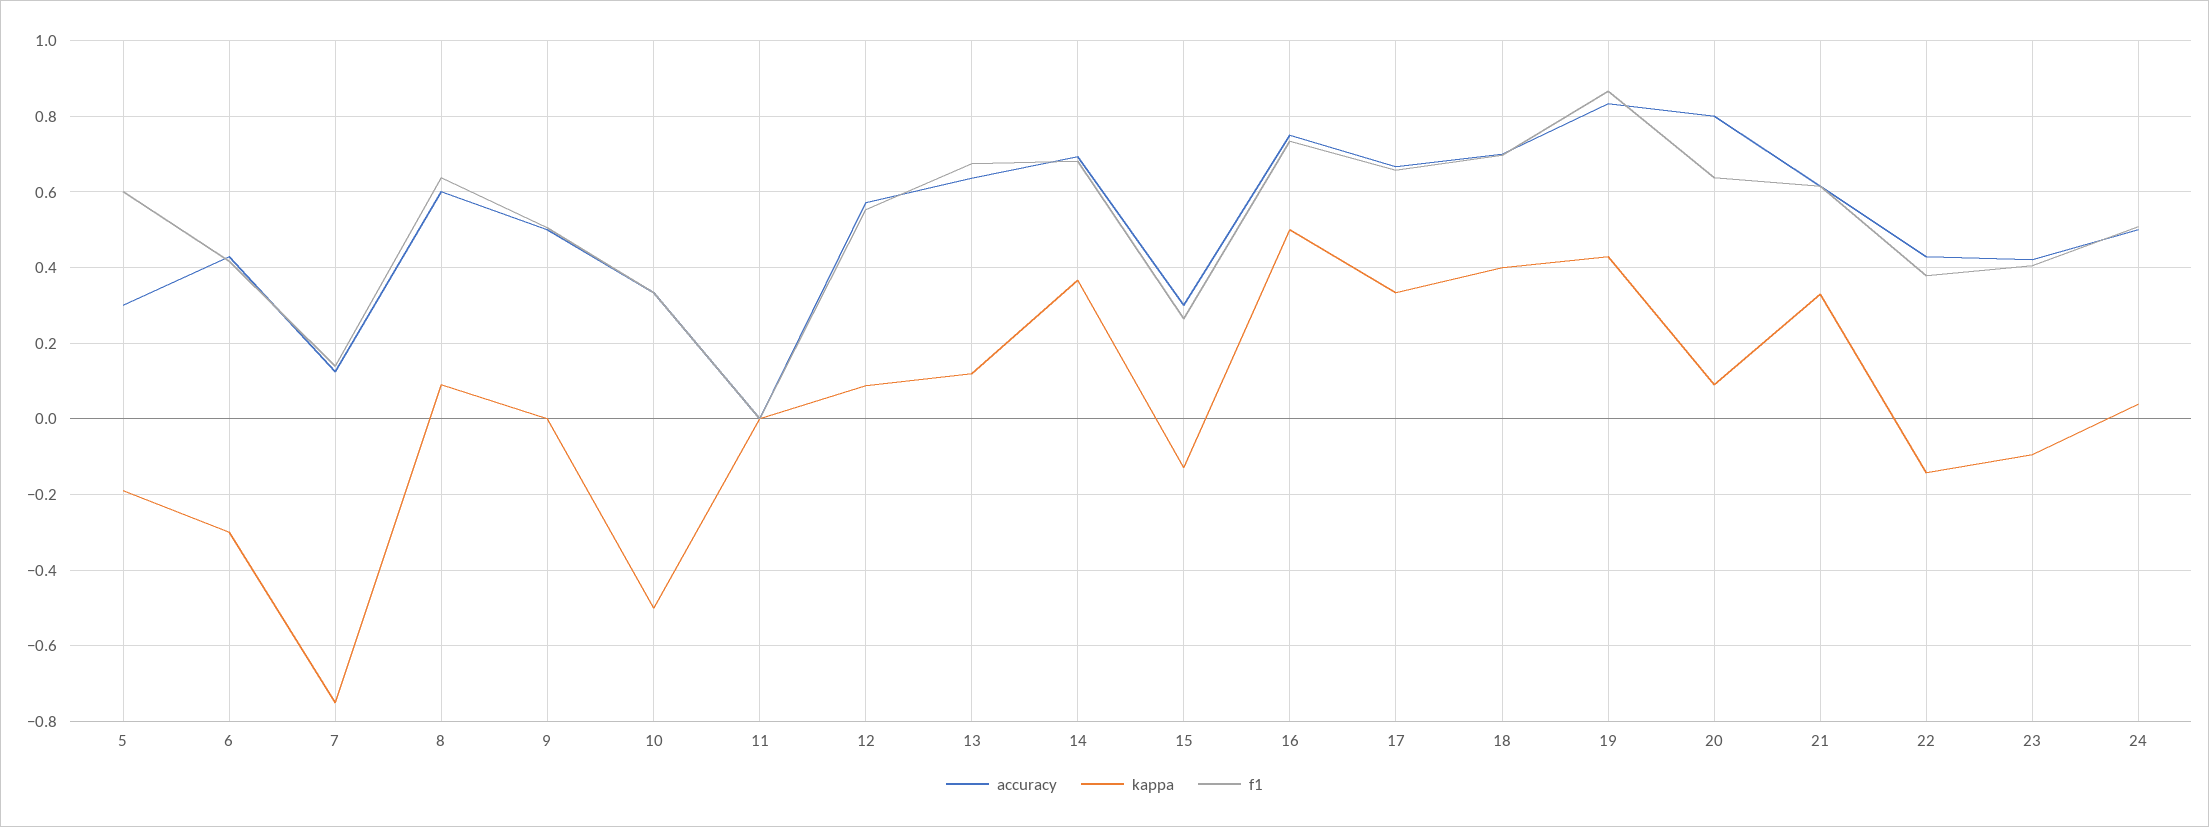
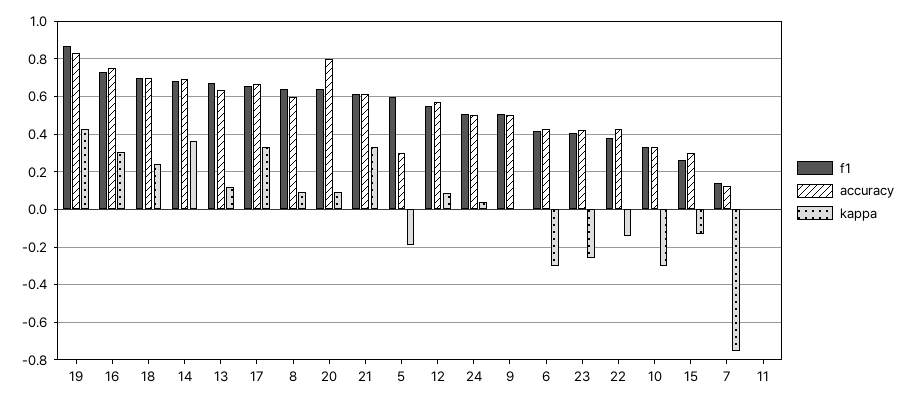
  {
    "accuracy": {
      "5": 0.3,
      "6": 0.42,
      "7": 0.12,
      "8": 0.6,
      "9": 0.5,
      "10": 0.34,
      "11": 0,
      "12": 0.58,
      "13": 0.64,
      "14": 0.7,
      "15": 0.3,
      "16": 0.76,
      "17": 0.66,
      "18": 0.7,
      "19": 0.84,
      "20": 0.8,
      "21": 0.62,
      "22": 0.42,
      "23": 0.42,
      "24": 0.5
    },
    "kappa": {
      "5": -0.2,
      "6": -0.3,
      "7": -0.76,
      "8": 0.1,
      "9": 0,
-     "10": -0.5,
+     "10": -0.3,
      "11": 0,
      "12": 0.08,
      "13": 0.12,
      "14": 0.36,
      "15": -0.12,
-     "16": 0.5,
+     "16": 0.3,
      "17": 0.34,
-     "18": 0.4,
+     "18": 0.25,
      "19": 0.42,
      "20": 0.1,
      "21": 0.32,
      "22": -0.14,
-     "23": -0.1,
+     "23": -0.25,
      "24": 0.04
    },
    "f1": {
      "5": 0.6,
      "6": 0.42,
      "7": 0.14,
      "8": 0.64,
      "9": 0.5,
      "10": 0.34,
      "11": 0,
      "12": 0.56,
      "13": 0.68,
      "14": 0.68,
      "15": 0.26,
      "16": 0.74,
      "17": 0.66,
      "18": 0.7,
      "19": 0.86,
      "20": 0.64,
      "21": 0.62,
      "22": 0.38,
      "23": 0.4,
      "24": 0.5
    }
  }

